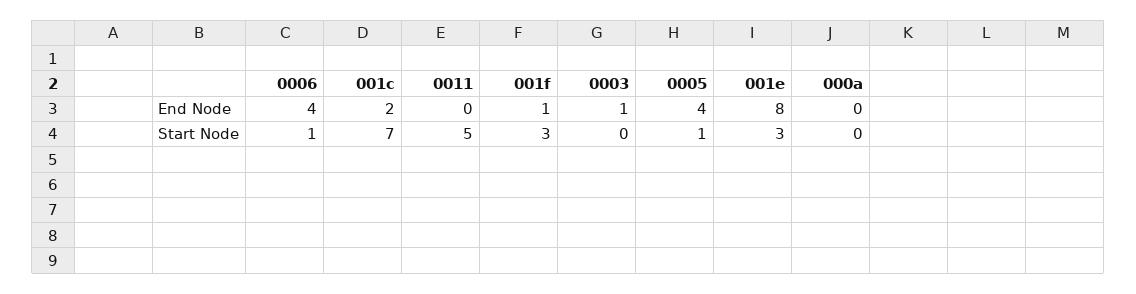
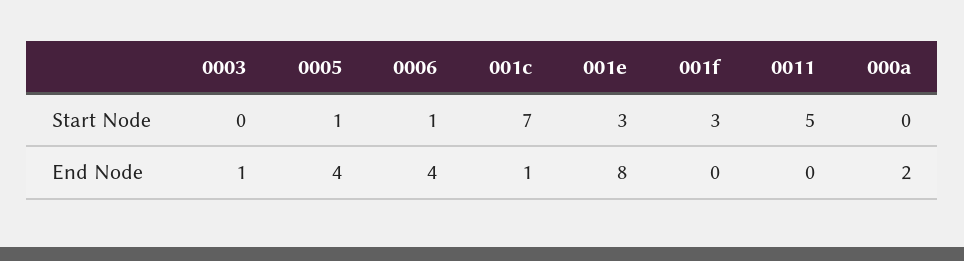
  {
    "0006": {
      "End Node": 4,
      "Start Node": 1
    },
    "001c": {
-     "End Node": 2,
+     "End Node": 1,
      "Start Node": 7
    },
    "0011": {
      "End Node": 0,
      "Start Node": 5
    },
    "001f": {
-     "End Node": 1,
+     "End Node": 0,
      "Start Node": 3
    },
    "0003": {
      "End Node": 1,
      "Start Node": 0
    },
    "0005": {
      "End Node": 4,
      "Start Node": 1
    },
    "001e": {
      "End Node": 8,
      "Start Node": 3
    },
    "000a": {
-     "End Node": 0,
+     "End Node": 2,
      "Start Node": 0
    }
  }

